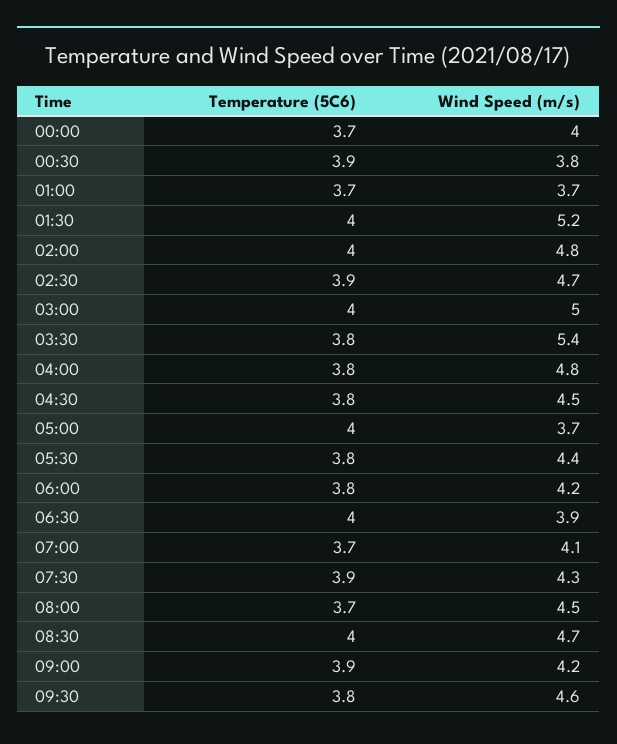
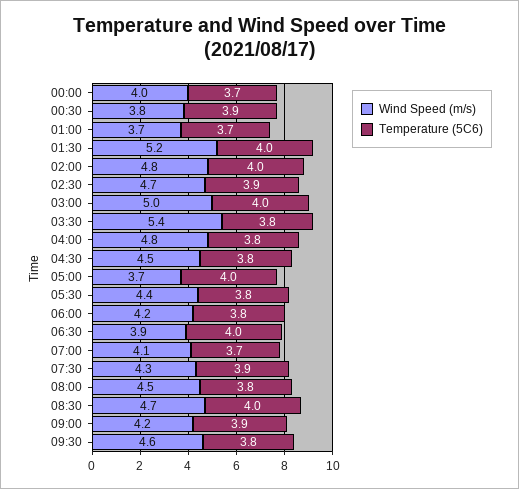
  {
    "Temperature (5C6)": {
      "00:00": 3.7,
      "00:30": 3.9,
      "01:00": 3.7,
      "01:30": 4,
      "02:00": 4,
      "02:30": 3.9,
      "03:00": 4,
      "03:30": 3.8,
      "04:00": 3.8,
      "04:30": 3.8,
      "05:00": 4,
      "05:30": 3.8,
      "06:00": 3.8,
      "06:30": 4,
      "07:00": 3.7,
      "07:30": 3.9,
-     "08:00": 3.7,
+     "08:00": 3.8,
      "08:30": 4,
      "09:00": 3.9,
      "09:30": 3.8
    },
    "Wind Speed (m/s)": {
      "00:00": 4,
      "00:30": 3.8,
      "01:00": 3.7,
      "01:30": 5.2,
      "02:00": 4.8,
      "02:30": 4.7,
      "03:00": 5,
      "03:30": 5.4,
      "04:00": 4.8,
      "04:30": 4.5,
      "05:00": 3.7,
      "05:30": 4.4,
      "06:00": 4.2,
      "06:30": 3.9,
      "07:00": 4.1,
      "07:30": 4.3,
      "08:00": 4.5,
      "08:30": 4.7,
      "09:00": 4.2,
      "09:30": 4.6
    }
  }

